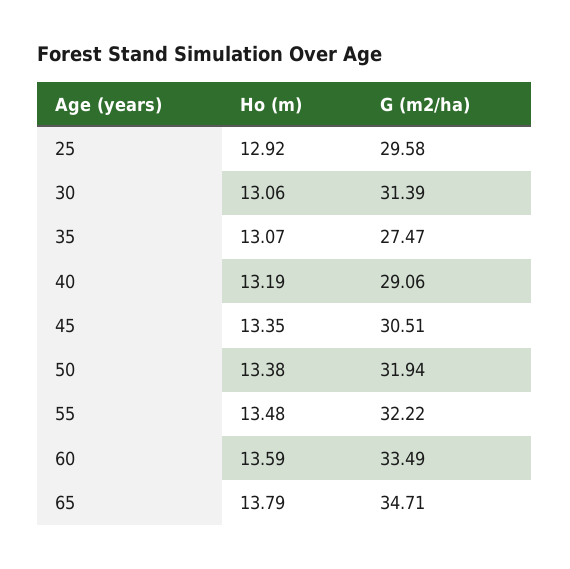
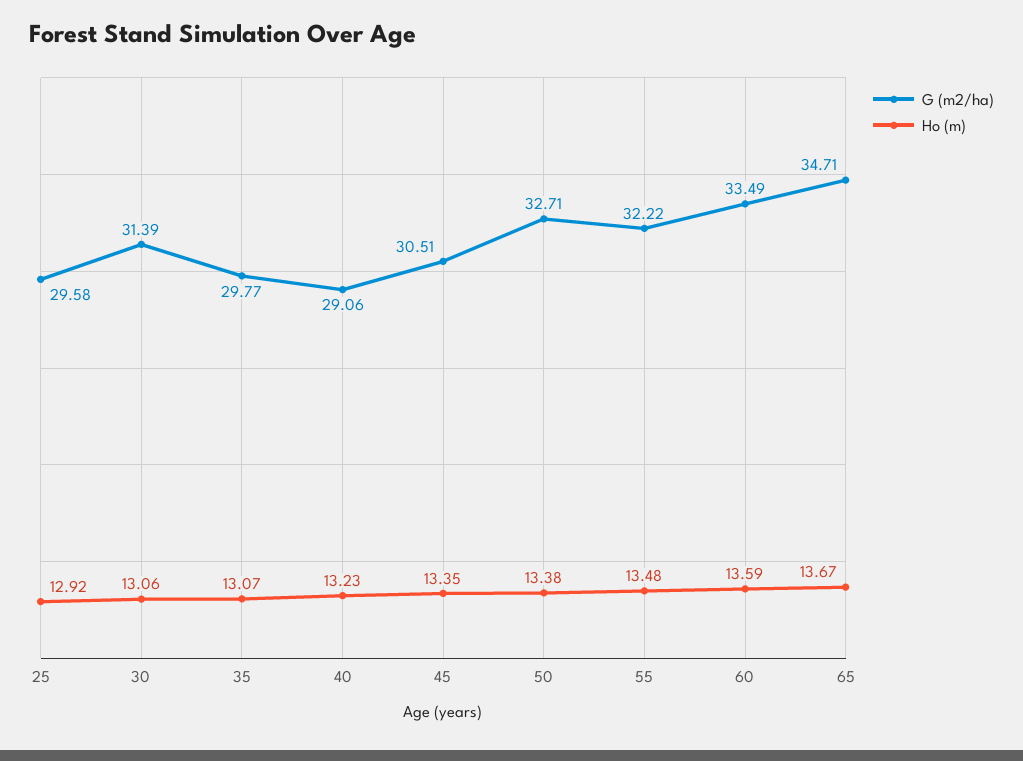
  {
    "Ho (m)": {
      "25": 12.92,
      "30": 13.06,
      "35": 13.07,
-     "40": 13.19,
+     "40": 13.23,
      "45": 13.35,
      "50": 13.38,
      "55": 13.48,
      "60": 13.59,
-     "65": 13.79
+     "65": 13.67
    },
    "G (m2/ha)": {
      "25": 29.58,
      "30": 31.39,
-     "35": 27.47,
+     "35": 29.77,
      "40": 29.06,
      "45": 30.51,
-     "50": 31.94,
+     "50": 32.71,
      "55": 32.22,
      "60": 33.49,
      "65": 34.71
    }
  }

